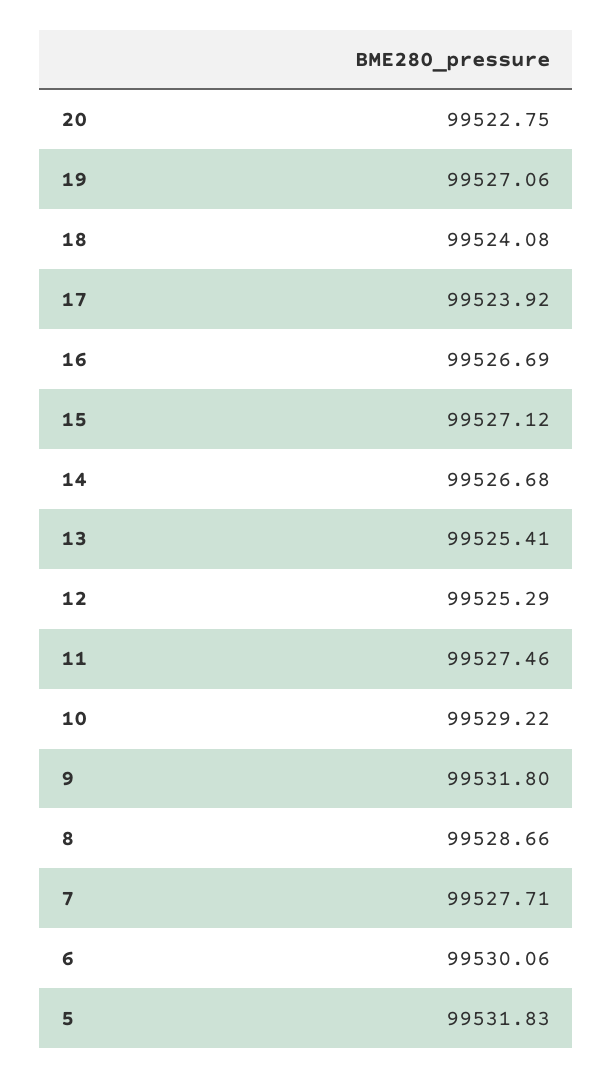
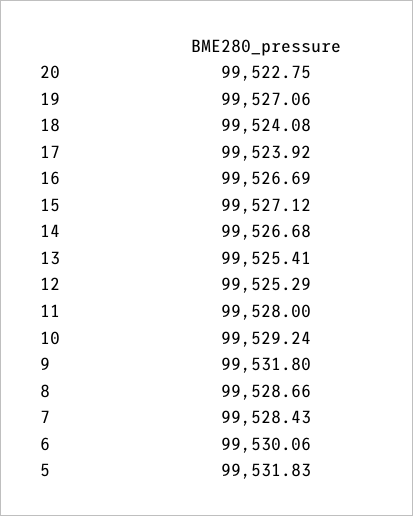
  {
    "20": 99522.75,
    "19": 99527.06,
    "18": 99524.08,
    "17": 99523.92,
    "16": 99526.69,
    "15": 99527.12,
    "14": 99526.68,
    "13": 99525.41,
    "12": 99525.29,
-   "11": 99527.46,
+   "11": 99528,
-   "10": 99529.22,
+   "10": 99529.24,
    "9": 99531.8,
    "8": 99528.66,
-   "7": 99527.71,
+   "7": 99528.43,
    "6": 99530.06,
    "5": 99531.83
  }

